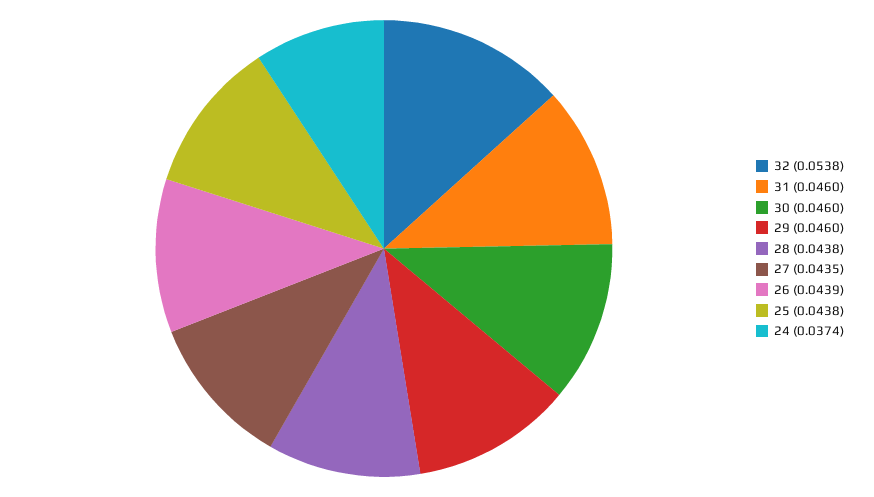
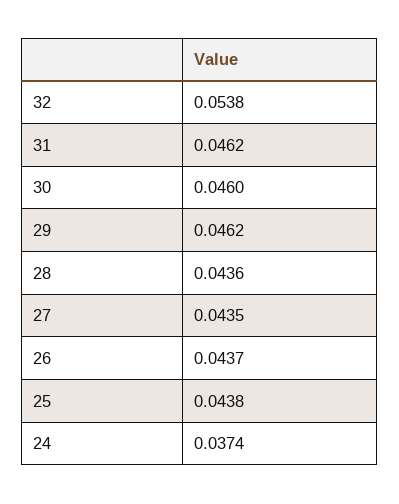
  {
    "32": 0.0538,
-   "31": 0.046,
+   "31": 0.0462,
    "30": 0.046,
-   "29": 0.046,
+   "29": 0.0462,
-   "28": 0.0438,
+   "28": 0.0436,
    "27": 0.0435,
-   "26": 0.0439,
+   "26": 0.0437,
    "25": 0.0438,
    "24": 0.0374
  }

